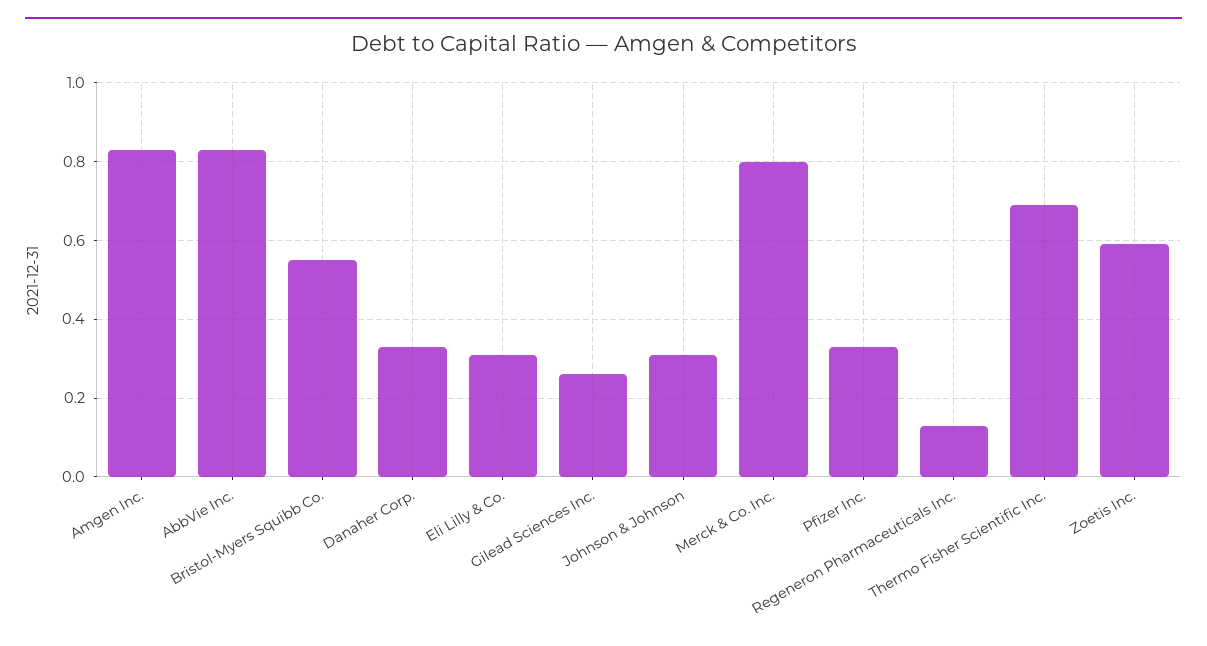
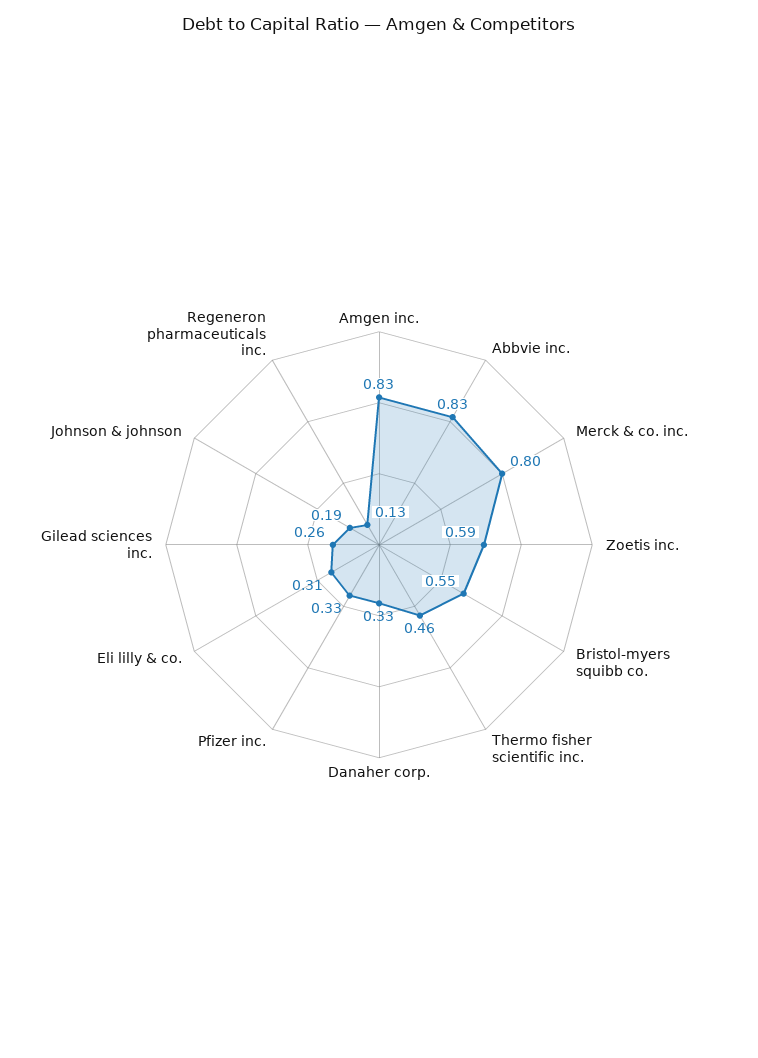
  {
    "Amgen Inc.": 0.83,
    "AbbVie Inc.": 0.83,
    "Bristol-Myers Squibb Co.": 0.55,
    "Danaher Corp.": 0.33,
    "Eli Lilly & Co.": 0.31,
    "Gilead Sciences Inc.": 0.26,
-   "Johnson & Johnson": 0.3,
+   "Johnson & Johnson": 0.19,
    "Merck & Co. Inc.": 0.8,
    "Pfizer Inc.": 0.33,
    "Regeneron Pharmaceuticals Inc.": 0.13,
-   "Thermo Fisher Scientific Inc.": 0.7,
+   "Thermo Fisher Scientific Inc.": 0.46,
    "Zoetis Inc.": 0.59
  }

